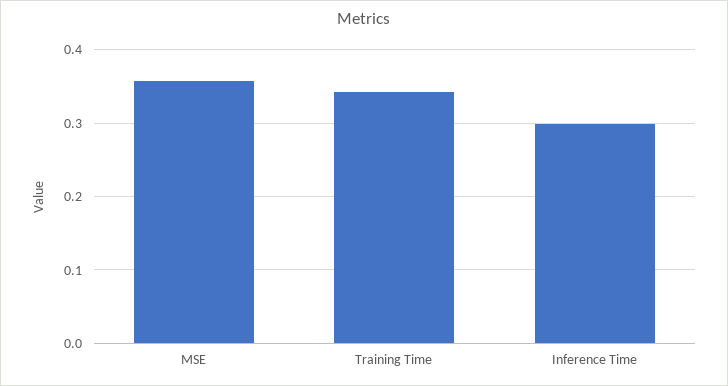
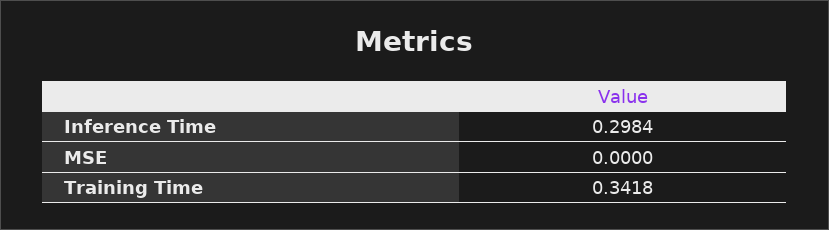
  {
-   "MSE": 0.36,
+   "MSE": 0,
    "Training Time": 0.3418,
    "Inference Time": 0.2984
  }

